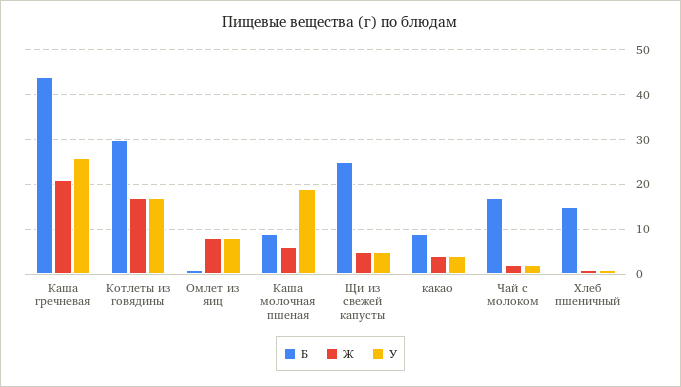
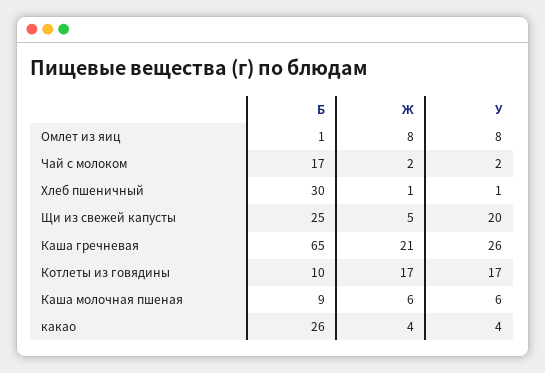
  {
    "Б": {
-     "Каша гречневая": 45,
+     "Каша гречневая": 65,
-     "Котлеты из говядины": 30,
+     "Котлеты из говядины": 10,
      "Омлет из яиц": 1,
      "Каша молочная пшеная": 9,
      "Щи из свежей капусты": 25,
-     "какао": 10,
+     "какао": 26,
      "Чай с молоком": 17,
-     "Хлеб пшеничный": 15
+     "Хлеб пшеничный": 30
    },
    "Ж": {
      "Каша гречневая": 21,
      "Котлеты из говядины": 17,
      "Омлет из яиц": 8,
      "Каша молочная пшеная": 6,
      "Щи из свежей капусты": 5,
      "какао": 4,
      "Чай с молоком": 2,
      "Хлеб пшеничный": 1
    },
    "У": {
      "Каша гречневая": 26,
      "Котлеты из говядины": 17,
      "Омлет из яиц": 8,
-     "Каша молочная пшеная": 20,
+     "Каша молочная пшеная": 6,
-     "Щи из свежей капусты": 5,
+     "Щи из свежей капусты": 20,
      "какао": 4,
      "Чай с молоком": 2,
      "Хлеб пшеничный": 1
    }
  }

